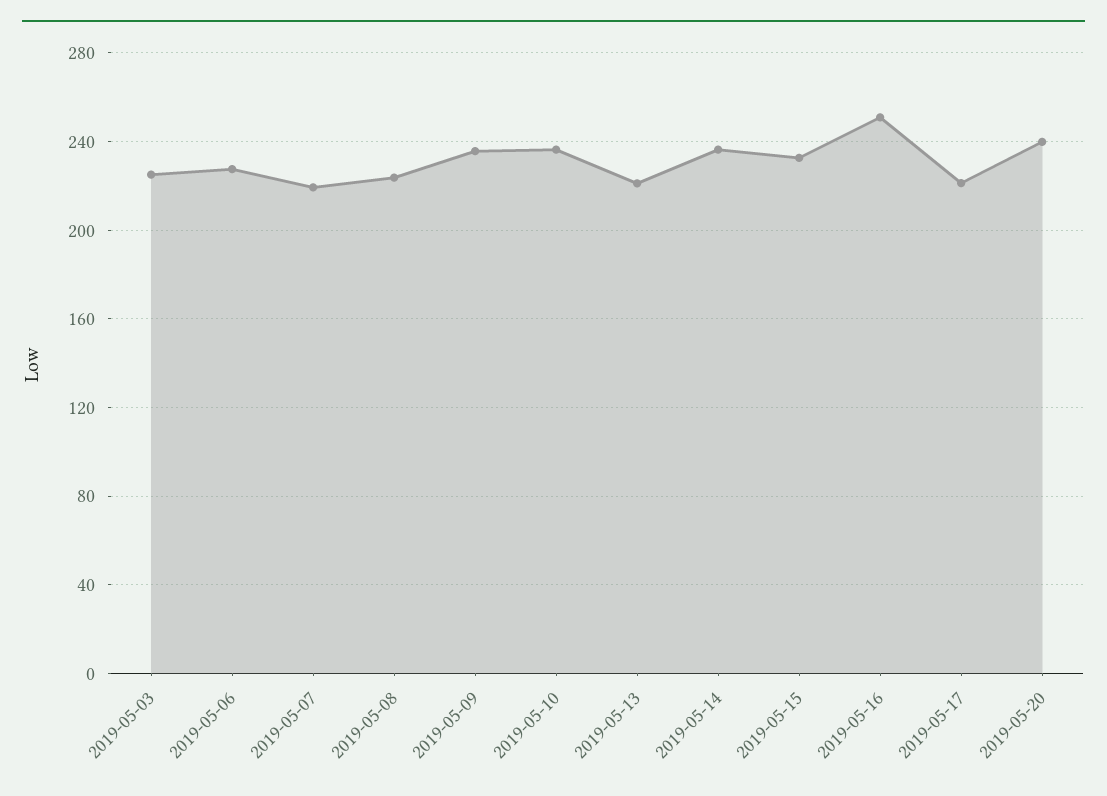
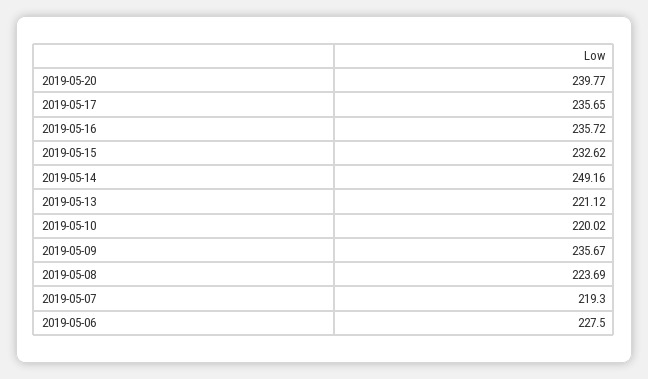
  {
-   "2019-05-03": 225,
    "2019-05-06": 227.5,
    "2019-05-07": 219.3,
    "2019-05-08": 223.69,
    "2019-05-09": 235.67,
-   "2019-05-10": 235,
+   "2019-05-10": 220.02,
    "2019-05-13": 221.12,
-   "2019-05-14": 235,
+   "2019-05-14": 249.16,
    "2019-05-15": 232.62,
-   "2019-05-16": 250,
+   "2019-05-16": 235.72,
-   "2019-05-17": 220,
+   "2019-05-17": 235.65,
    "2019-05-20": 239.77
  }

